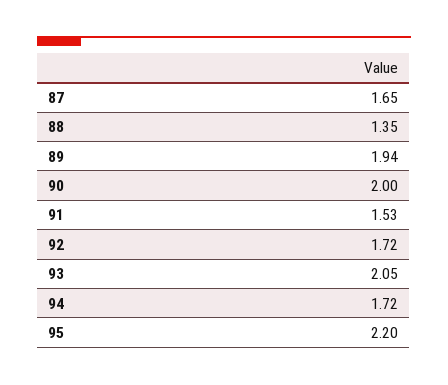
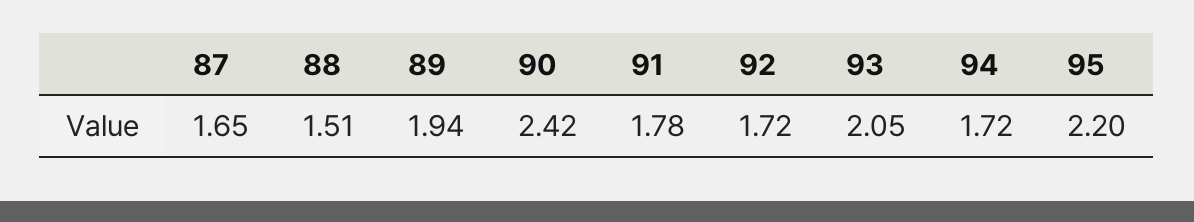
  {
    "87": 1.65,
-   "88": 1.35,
+   "88": 1.51,
    "89": 1.94,
-   "90": 2,
+   "90": 2.42,
-   "91": 1.53,
+   "91": 1.78,
    "92": 1.72,
    "93": 2.05,
    "94": 1.72,
    "95": 2.2
  }

